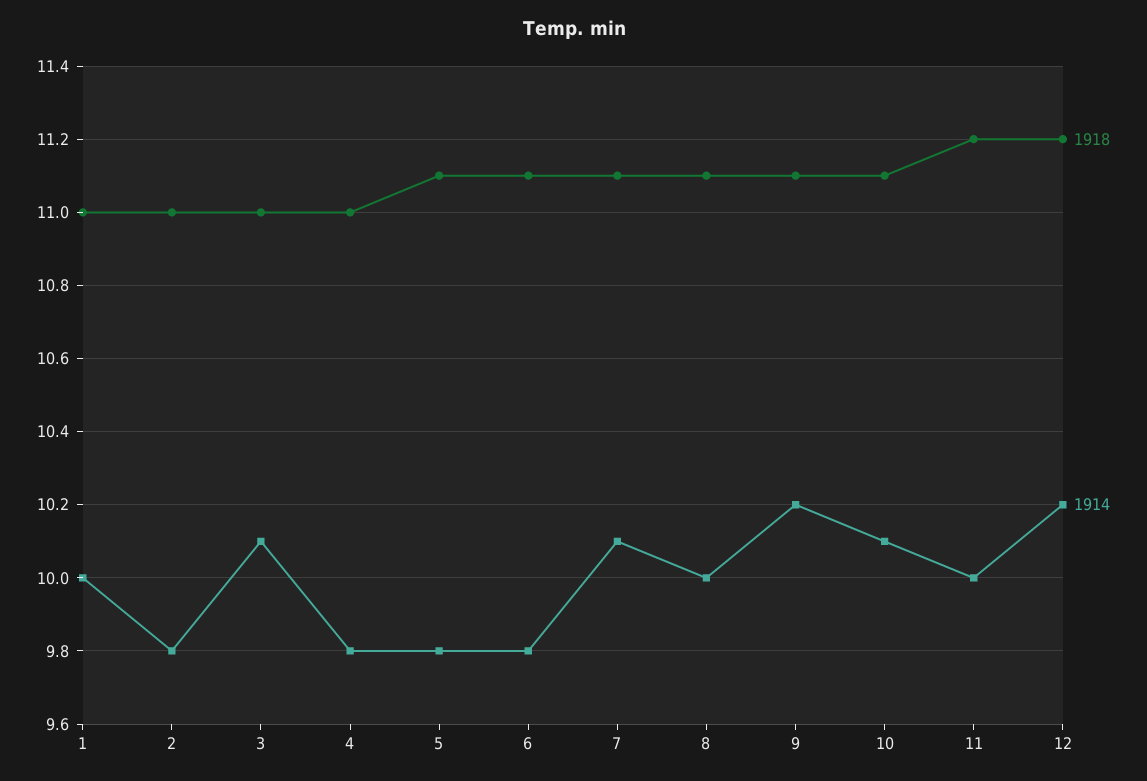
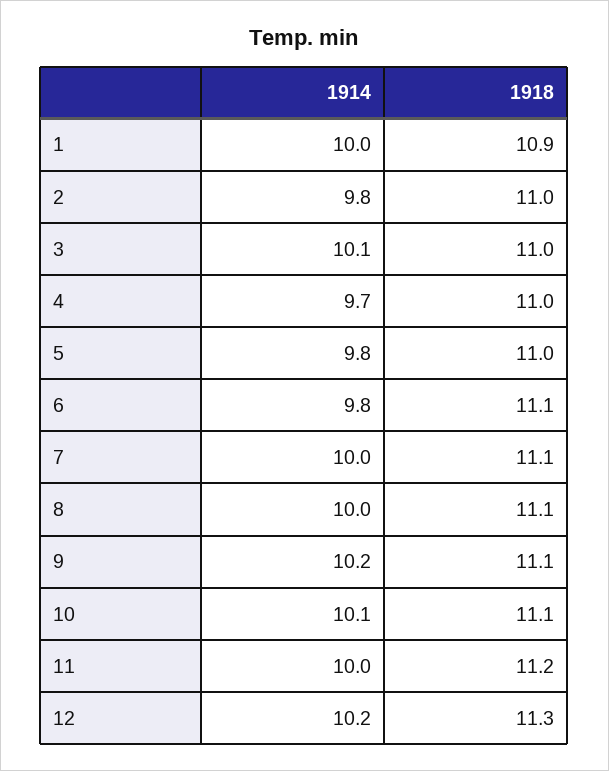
  {
    "1918": {
-     "1": 11,
+     "1": 10.9,
      "2": 11,
      "3": 11,
      "4": 11,
-     "5": 11.1,
+     "5": 11,
      "6": 11.1,
      "7": 11.1,
      "8": 11.1,
      "9": 11.1,
      "10": 11.1,
      "11": 11.2,
-     "12": 11.2
+     "12": 11.3
    },
    "1914": {
      "1": 10,
      "2": 9.8,
      "3": 10.1,
-     "4": 9.8,
+     "4": 9.7,
      "5": 9.8,
      "6": 9.8,
-     "7": 10.1,
+     "7": 10,
      "8": 10,
      "9": 10.2,
      "10": 10.1,
      "11": 10,
      "12": 10.2
    }
  }

